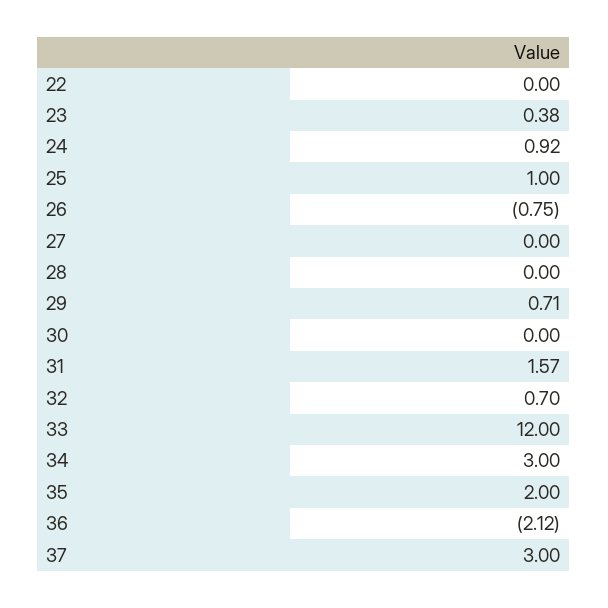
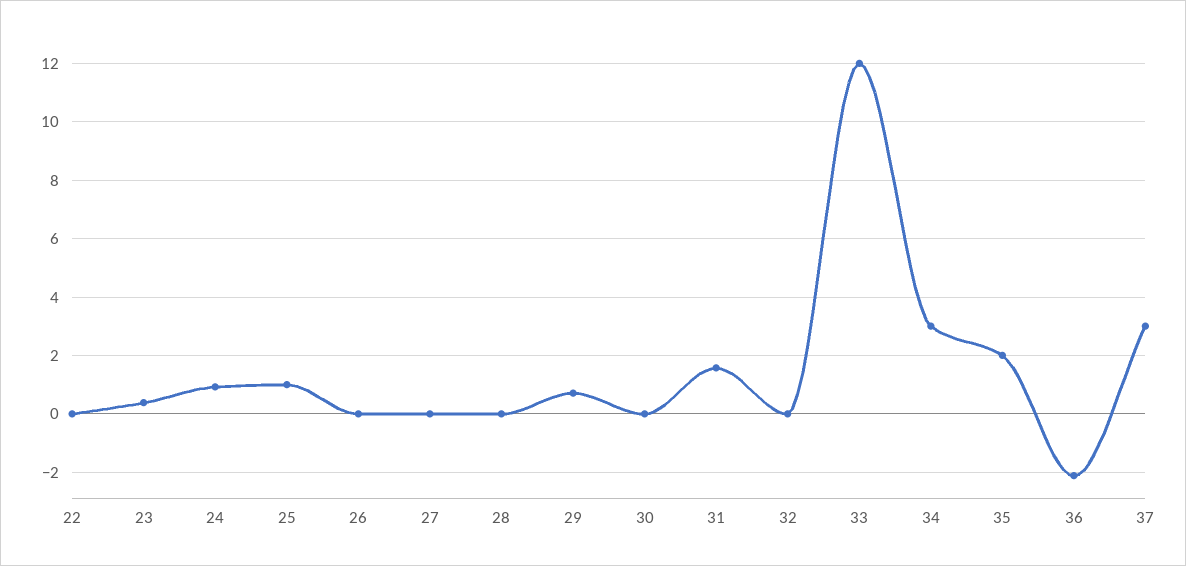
  {
    "22": 0,
    "23": 0.38,
    "24": 0.92,
    "25": 1,
-   "26": -0.75,
+   "26": 0,
    "27": 0,
    "28": 0,
    "29": 0.71,
    "30": 0,
    "31": 1.57,
-   "32": 0.7,
+   "32": 0,
    "33": 12,
    "34": 3,
    "35": 2,
    "36": -2.12,
    "37": 3
  }

